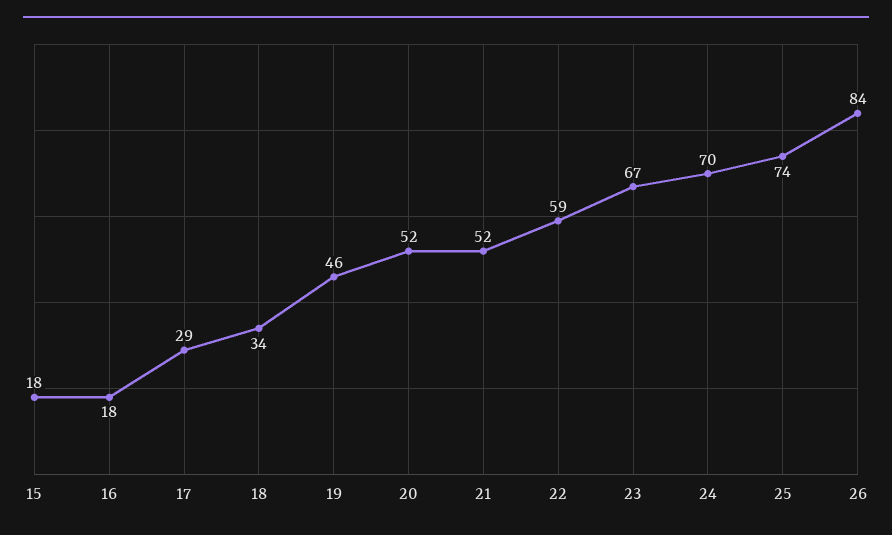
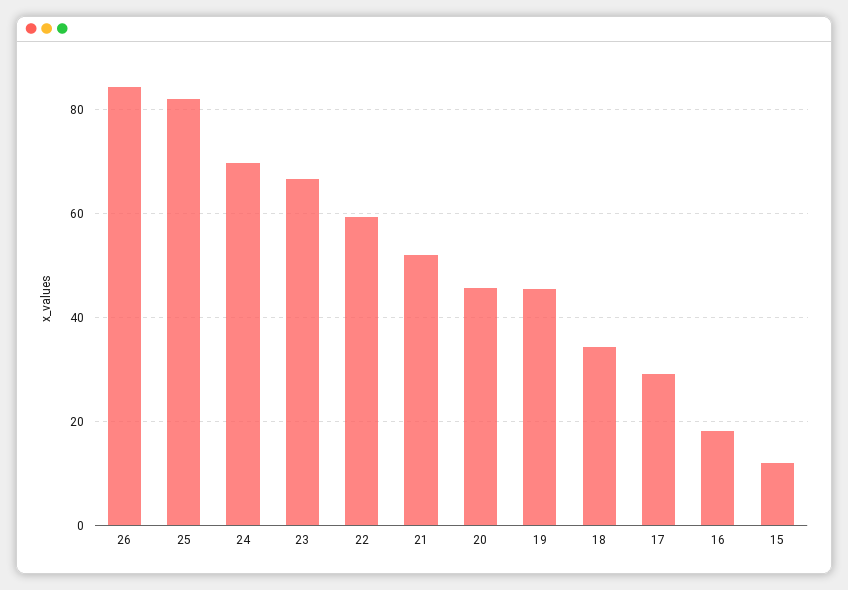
  {
-   "15": 18,
+   "15": 12,
    "16": 18,
    "17": 29,
    "18": 34,
    "19": 46,
-   "20": 52,
+   "20": 46,
    "21": 52,
    "22": 59,
    "23": 67,
    "24": 70,
-   "25": 74,
+   "25": 82,
    "26": 84
  }

